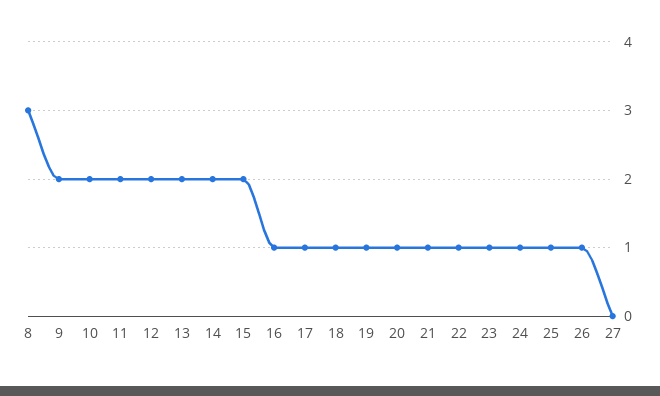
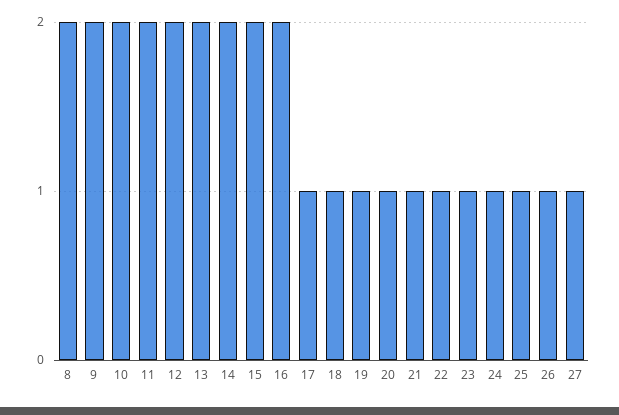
  {
-   "8": 3,
+   "8": 2,
    "9": 2,
    "10": 2,
    "11": 2,
    "12": 2,
    "13": 2,
    "14": 2,
    "15": 2,
-   "16": 1,
+   "16": 2,
    "17": 1,
    "18": 1,
    "19": 1,
    "20": 1,
    "21": 1,
    "22": 1,
    "23": 1,
    "24": 1,
    "25": 1,
    "26": 1,
-   "27": 0
+   "27": 1
  }

